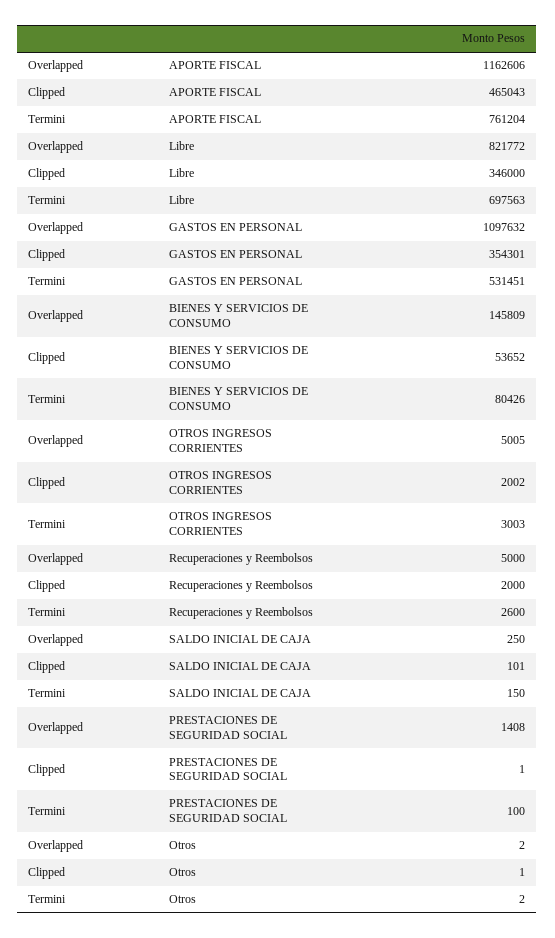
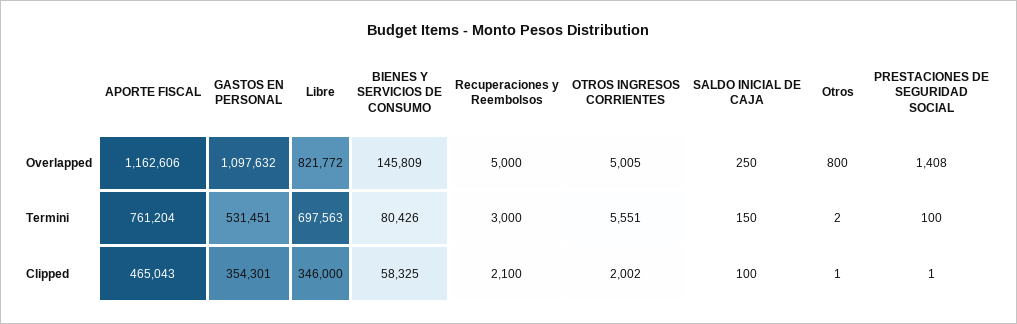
  {
    "Overlapped": {
      "APORTE FISCAL": 1162606,
      "Libre": 821772,
      "GASTOS EN PERSONAL": 1097632,
      "BIENES Y SERVICIOS DE CONSUMO": 145809,
      "OTROS INGRESOS CORRIENTES": 5005,
      "Recuperaciones y Reembolsos": 5000,
      "SALDO INICIAL DE CAJA": 250,
      "PRESTACIONES DE SEGURIDAD SOCIAL": 1408,
-     "Otros": 2
+     "Otros": 800
    },
    "Clipped": {
      "APORTE FISCAL": 465043,
      "Libre": 346000,
      "GASTOS EN PERSONAL": 354301,
-     "BIENES Y SERVICIOS DE CONSUMO": 53652,
+     "BIENES Y SERVICIOS DE CONSUMO": 58325,
      "OTROS INGRESOS CORRIENTES": 2002,
-     "Recuperaciones y Reembolsos": 2000,
+     "Recuperaciones y Reembolsos": 2100,
-     "SALDO INICIAL DE CAJA": 101,
+     "SALDO INICIAL DE CAJA": 100,
      "PRESTACIONES DE SEGURIDAD SOCIAL": 1,
      "Otros": 1
    },
    "Termini": {
      "APORTE FISCAL": 761204,
      "Libre": 697563,
      "GASTOS EN PERSONAL": 531451,
      "BIENES Y SERVICIOS DE CONSUMO": 80426,
-     "OTROS INGRESOS CORRIENTES": 3003,
+     "OTROS INGRESOS CORRIENTES": 5551,
-     "Recuperaciones y Reembolsos": 2600,
+     "Recuperaciones y Reembolsos": 3000,
      "SALDO INICIAL DE CAJA": 150,
      "PRESTACIONES DE SEGURIDAD SOCIAL": 100,
      "Otros": 2
    }
  }

